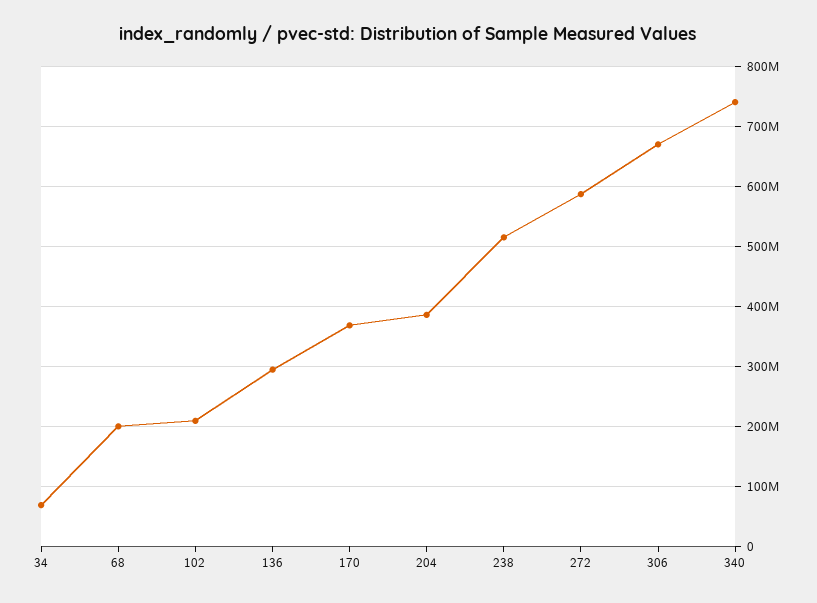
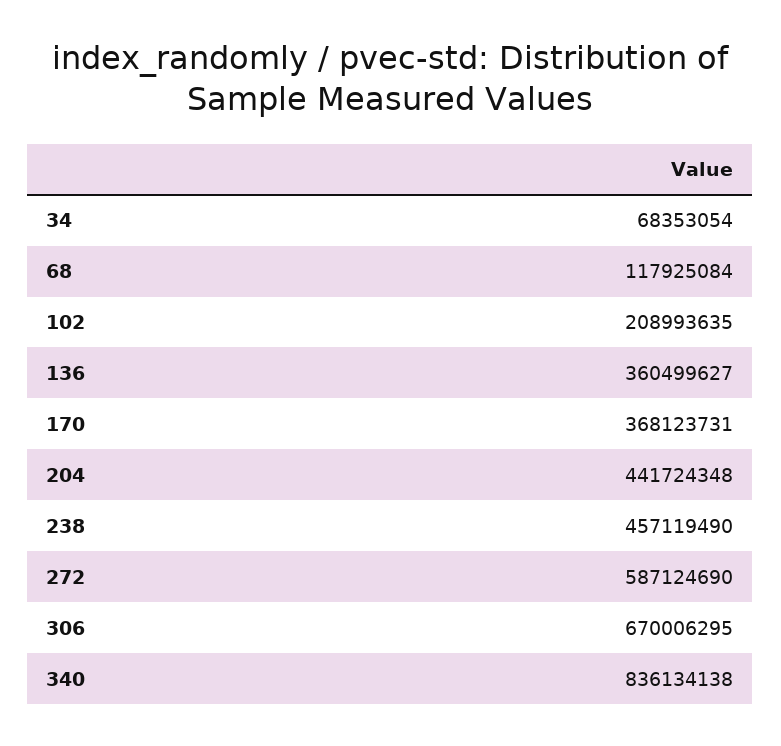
  {
    "34": 68353054,
-   "68": 200000000,
+   "68": 117925084,
    "102": 208993635,
-   "136": 300000000,
+   "136": 360499627,
    "170": 368123731,
-   "204": 380000000,
+   "204": 441724348,
-   "238": 520000000,
+   "238": 457119490,
    "272": 587124690,
    "306": 670006295,
-   "340": 740000000
+   "340": 836134138
  }

